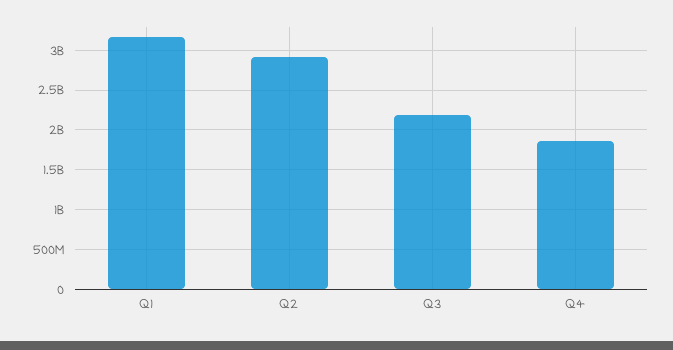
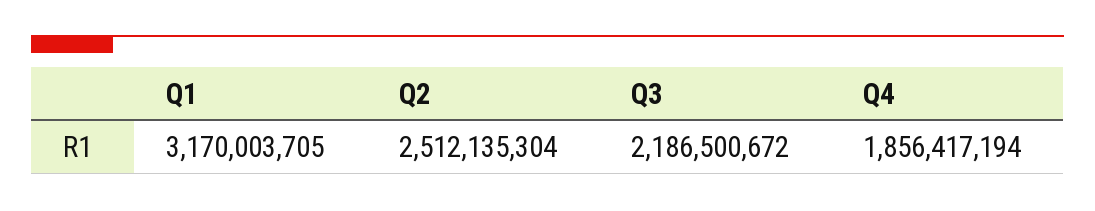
  {
    "Q1": 3170003705,
-   "Q2": 2900000000,
+   "Q2": 2512135304,
    "Q3": 2186500672,
    "Q4": 1856417194
  }

